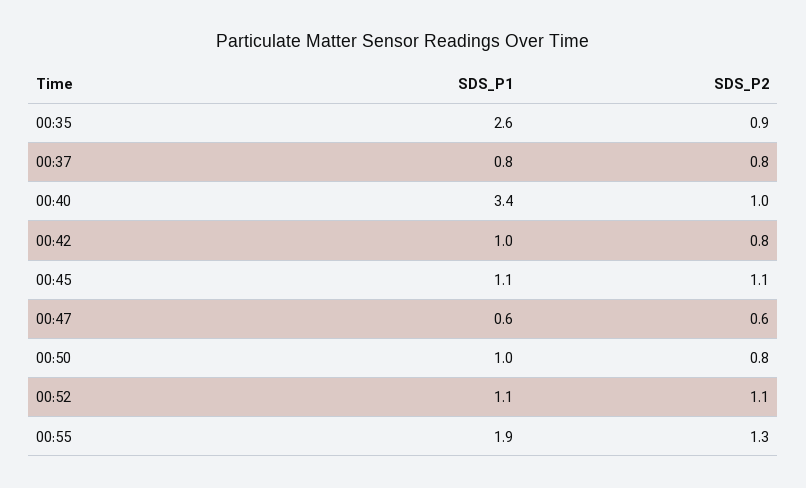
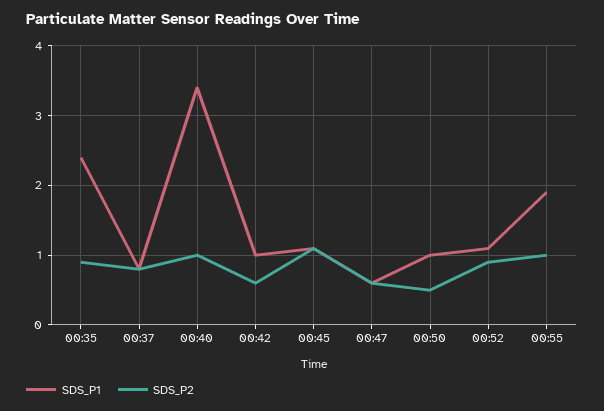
  {
    "SDS_P1": {
-     "00:35": 2.6,
+     "00:35": 2.4,
      "00:37": 0.8,
      "00:40": 3.4,
      "00:42": 1,
      "00:45": 1.1,
      "00:47": 0.6,
      "00:50": 1,
      "00:52": 1.1,
      "00:55": 1.9
    },
    "SDS_P2": {
      "00:35": 0.9,
      "00:37": 0.8,
      "00:40": 1,
-     "00:42": 0.8,
+     "00:42": 0.6,
      "00:45": 1.1,
      "00:47": 0.6,
-     "00:50": 0.8,
+     "00:50": 0.5,
-     "00:52": 1.1,
+     "00:52": 0.9,
-     "00:55": 1.3
+     "00:55": 1
    }
  }

